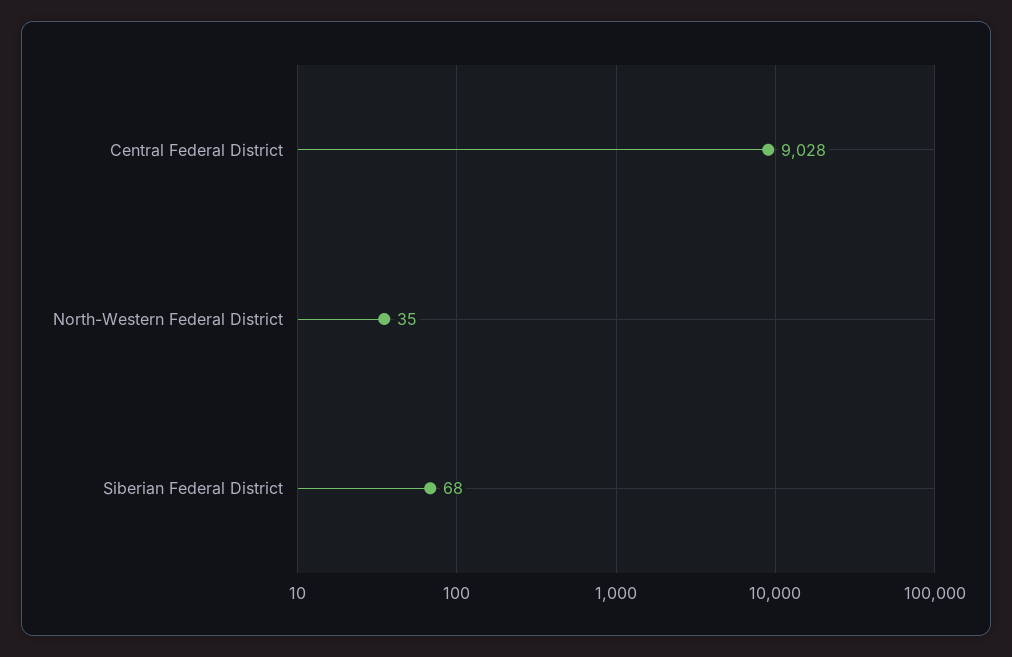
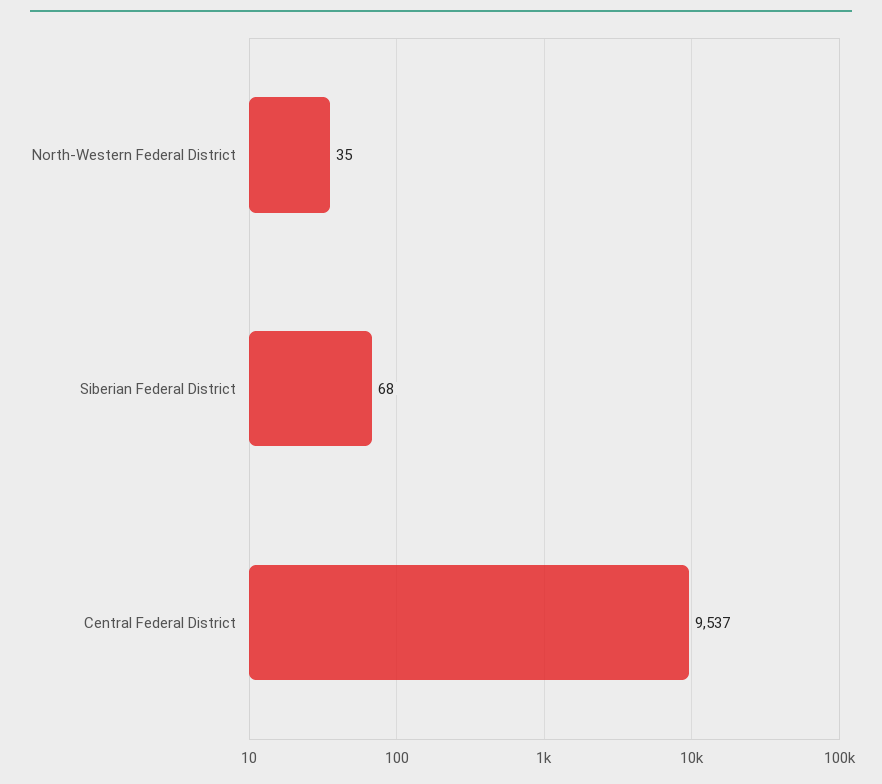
  {
-   "Central Federal District": 9028,
+   "Central Federal District": 9537,
    "North-Western Federal District": 35,
    "Siberian Federal District": 68
  }

